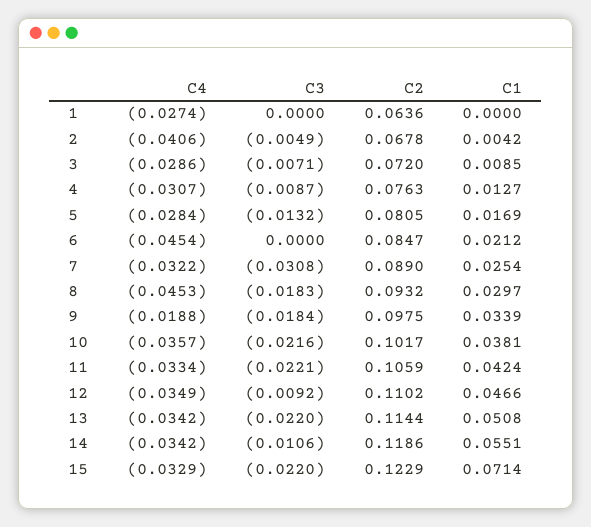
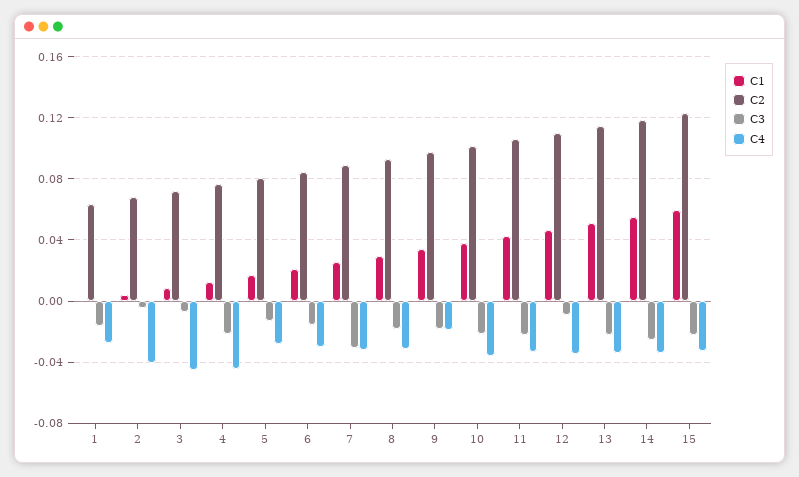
  {
    "C4": {
      "1": -0.0274,
      "2": -0.0406,
-     "3": -0.0286,
+     "3": -0.045,
-     "4": -0.0307,
+     "4": -0.045,
      "5": -0.0284,
-     "6": -0.0454,
+     "6": -0.03,
      "7": -0.0322,
-     "8": -0.0453,
+     "8": -0.03,
      "9": -0.0188,
      "10": -0.0357,
      "11": -0.0334,
      "12": -0.0349,
      "13": -0.0342,
      "14": -0.0342,
      "15": -0.0329
    },
    "C3": {
-     "1": 0,
+     "1": -0.015,
      "2": -0.0049,
      "3": -0.0071,
-     "4": -0.0087,
+     "4": -0.02,
      "5": -0.0132,
-     "6": 0,
+     "6": -0.015,
      "7": -0.0308,
      "8": -0.0183,
      "9": -0.0184,
      "10": -0.0216,
      "11": -0.0221,
      "12": -0.0092,
      "13": -0.022,
-     "14": -0.0106,
+     "14": -0.025,
      "15": -0.022
    },
    "C2": {
      "1": 0.0636,
      "2": 0.0678,
      "3": 0.072,
      "4": 0.0763,
      "5": 0.0805,
      "6": 0.0847,
      "7": 0.089,
      "8": 0.0932,
      "9": 0.0975,
      "10": 0.1017,
      "11": 0.1059,
      "12": 0.1102,
      "13": 0.1144,
      "14": 0.1186,
      "15": 0.1229
    },
    "C1": {
      "1": 0,
      "2": 0.0042,
      "3": 0.0085,
      "4": 0.0127,
      "5": 0.0169,
      "6": 0.0212,
      "7": 0.0254,
      "8": 0.0297,
      "9": 0.0339,
      "10": 0.0381,
      "11": 0.0424,
      "12": 0.0466,
      "13": 0.0508,
      "14": 0.0551,
-     "15": 0.0714
+     "15": 0.06
    }
  }

